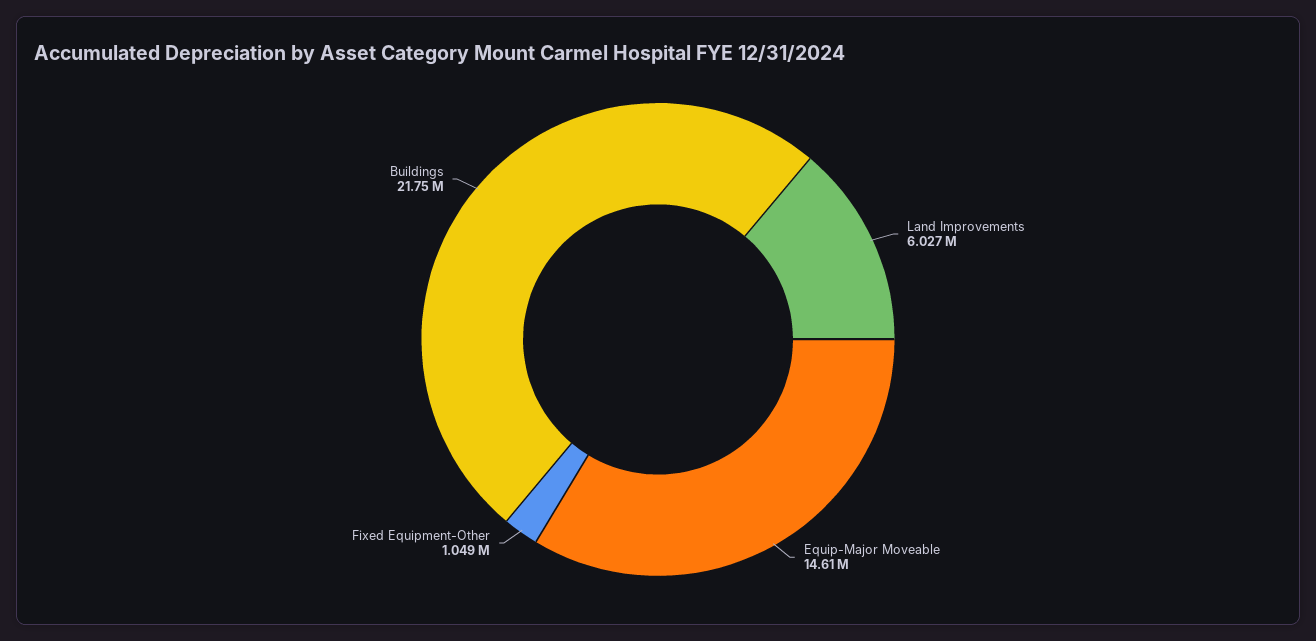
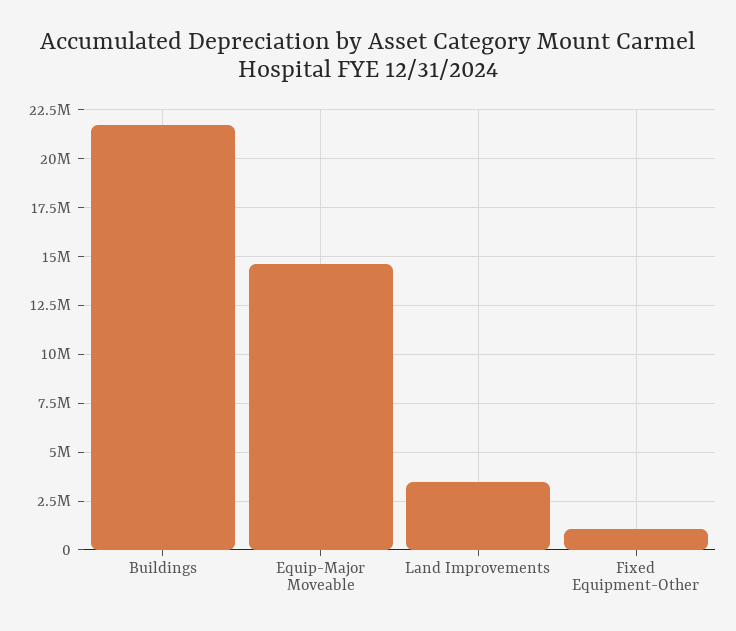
  {
-   "Land Improvements": 6027000,
+   "Land Improvements": 3500000,
    "Equip-Major Moveable": 14610000,
    "Fixed Equipment-Other": 1049000,
    "Buildings": 21750000
  }

